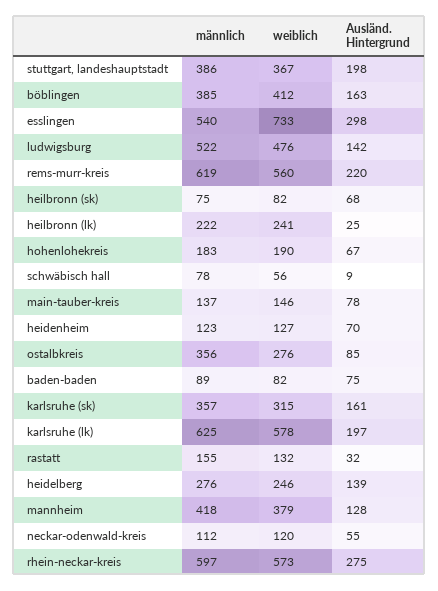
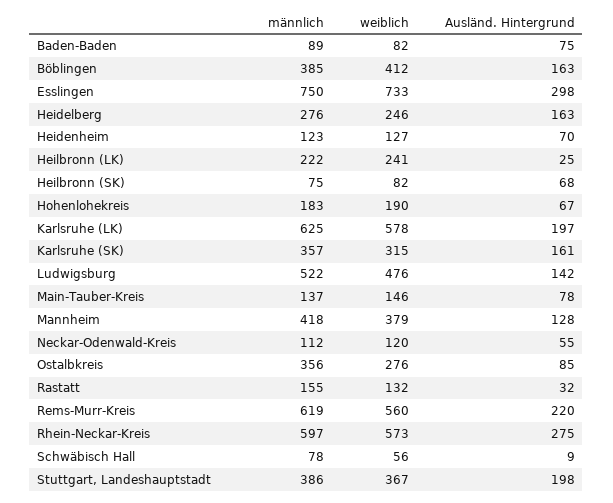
  {
    "männlich": {
      "stuttgart, landeshauptstadt": 386,
      "böblingen": 385,
-     "esslingen": 540,
+     "esslingen": 750,
      "ludwigsburg": 522,
      "rems-murr-kreis": 619,
      "heilbronn (sk)": 75,
      "heilbronn (lk)": 222,
      "hohenlohekreis": 183,
      "schwäbisch hall": 78,
      "main-tauber-kreis": 137,
      "heidenheim": 123,
      "ostalbkreis": 356,
      "baden-baden": 89,
      "karlsruhe (sk)": 357,
      "karlsruhe (lk)": 625,
      "rastatt": 155,
      "heidelberg": 276,
      "mannheim": 418,
      "neckar-odenwald-kreis": 112,
      "rhein-neckar-kreis": 597
    },
    "weiblich": {
      "stuttgart, landeshauptstadt": 367,
      "böblingen": 412,
      "esslingen": 733,
      "ludwigsburg": 476,
      "rems-murr-kreis": 560,
      "heilbronn (sk)": 82,
      "heilbronn (lk)": 241,
      "hohenlohekreis": 190,
      "schwäbisch hall": 56,
      "main-tauber-kreis": 146,
      "heidenheim": 127,
      "ostalbkreis": 276,
      "baden-baden": 82,
      "karlsruhe (sk)": 315,
      "karlsruhe (lk)": 578,
      "rastatt": 132,
      "heidelberg": 246,
      "mannheim": 379,
      "neckar-odenwald-kreis": 120,
      "rhein-neckar-kreis": 573
    },
    "Ausländ. Hintergrund": {
      "stuttgart, landeshauptstadt": 198,
      "böblingen": 163,
      "esslingen": 298,
      "ludwigsburg": 142,
      "rems-murr-kreis": 220,
      "heilbronn (sk)": 68,
      "heilbronn (lk)": 25,
      "hohenlohekreis": 67,
      "schwäbisch hall": 9,
      "main-tauber-kreis": 78,
      "heidenheim": 70,
      "ostalbkreis": 85,
      "baden-baden": 75,
      "karlsruhe (sk)": 161,
      "karlsruhe (lk)": 197,
      "rastatt": 32,
-     "heidelberg": 139,
+     "heidelberg": 163,
      "mannheim": 128,
      "neckar-odenwald-kreis": 55,
      "rhein-neckar-kreis": 275
    }
  }

